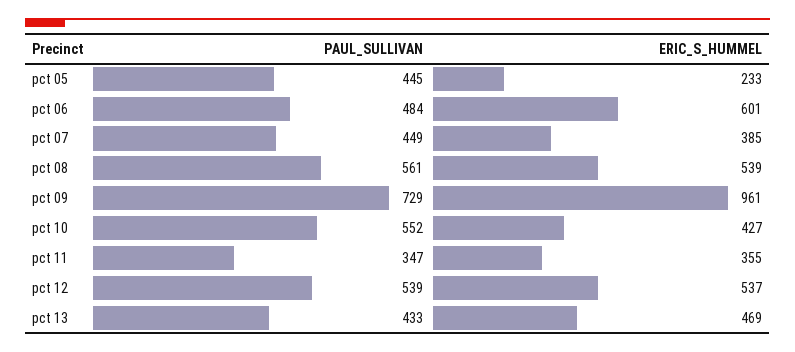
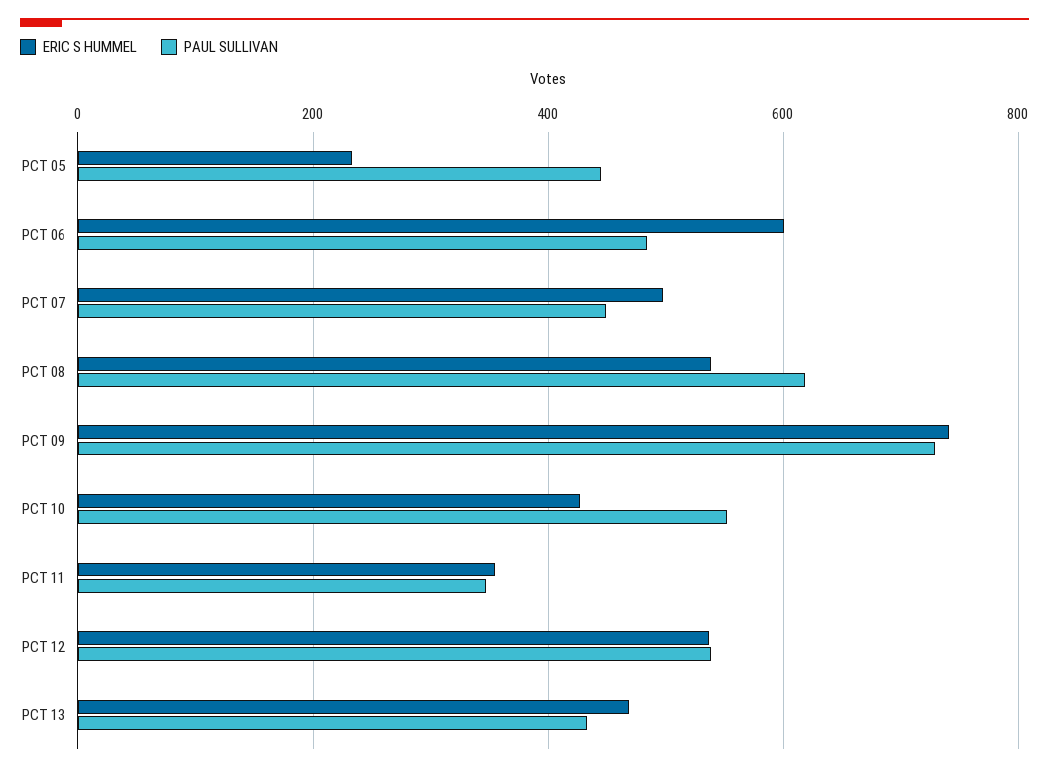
  {
    "PAUL_SULLIVAN": {
      "pct 05": 445,
      "pct 06": 484,
      "pct 07": 449,
-     "pct 08": 561,
+     "pct 08": 620,
      "pct 09": 729,
      "pct 10": 552,
      "pct 11": 347,
      "pct 12": 539,
      "pct 13": 433
    },
    "ERIC_S_HUMMEL": {
      "pct 05": 233,
      "pct 06": 601,
-     "pct 07": 385,
+     "pct 07": 500,
      "pct 08": 539,
-     "pct 09": 961,
+     "pct 09": 740,
      "pct 10": 427,
      "pct 11": 355,
      "pct 12": 537,
      "pct 13": 469
    }
  }

